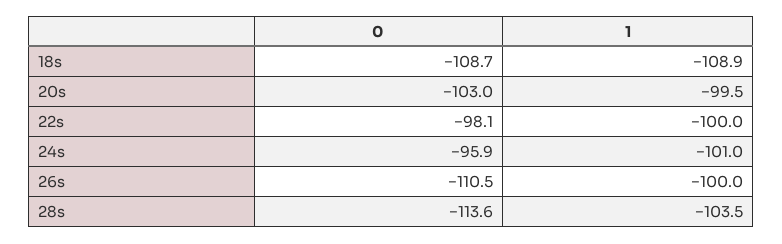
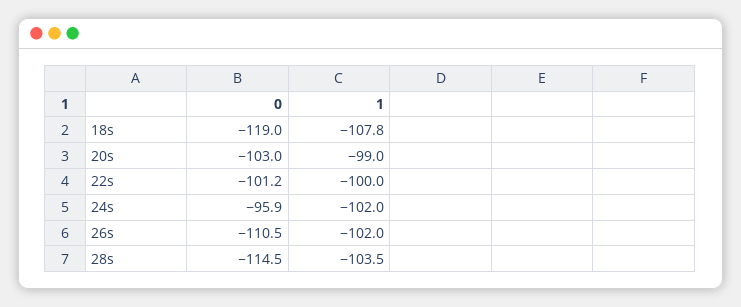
  {
    "0": {
-     "18s": -108.7,
+     "18s": -119,
      "20s": -103,
-     "22s": -98.1,
+     "22s": -101.2,
      "24s": -95.9,
      "26s": -110.5,
-     "28s": -113.6
+     "28s": -114.5
    },
    "1": {
-     "18s": -108.9,
+     "18s": -107.8,
-     "20s": -99.5,
+     "20s": -99,
      "22s": -100,
-     "24s": -101,
+     "24s": -102,
-     "26s": -100,
+     "26s": -102,
      "28s": -103.5
    }
  }

